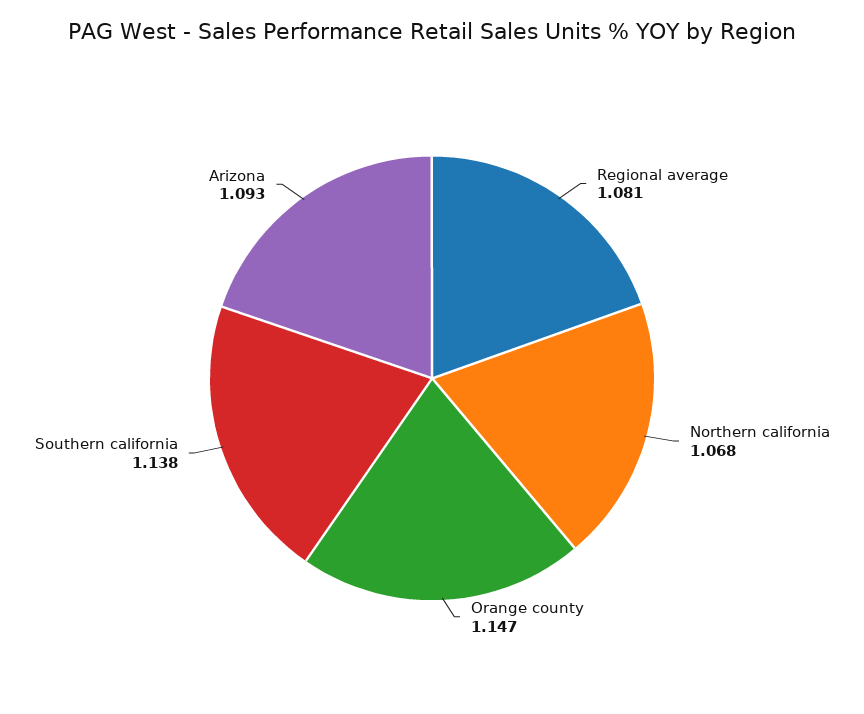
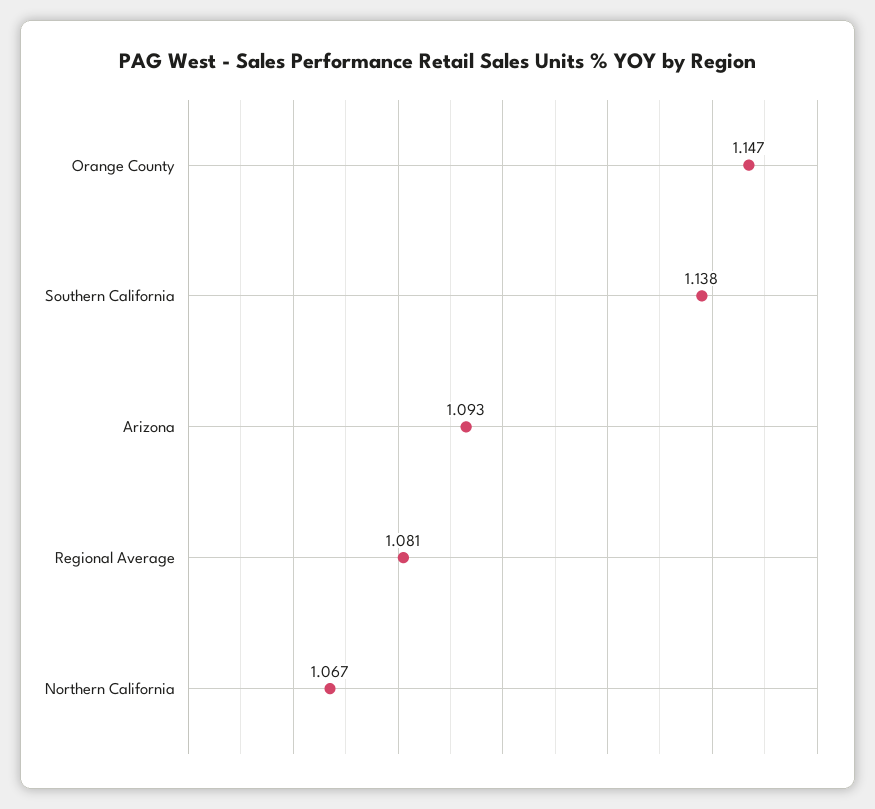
  {
    "Regional average": 1.081,
-   "Northern california": 1.068,
+   "Northern california": 1.067,
    "Orange county": 1.147,
    "Southern california": 1.138,
    "Arizona": 1.093
  }

